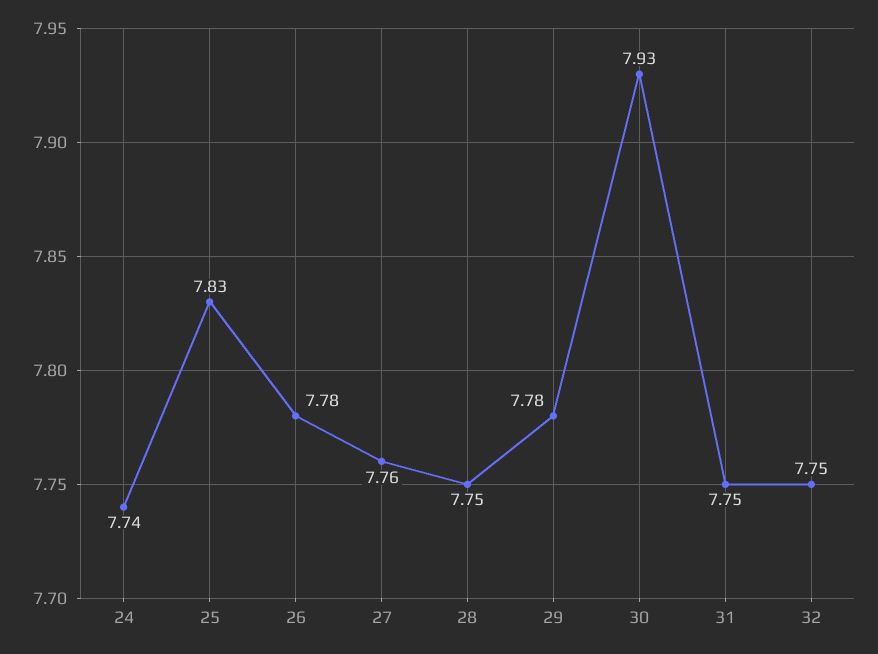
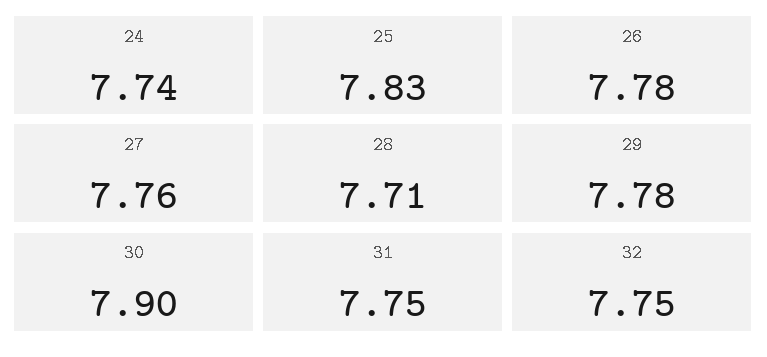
  {
    "24": 7.74,
    "25": 7.83,
    "26": 7.78,
    "27": 7.76,
-   "28": 7.75,
+   "28": 7.71,
    "29": 7.78,
-   "30": 7.93,
+   "30": 7.9,
    "31": 7.75,
    "32": 7.75
  }

